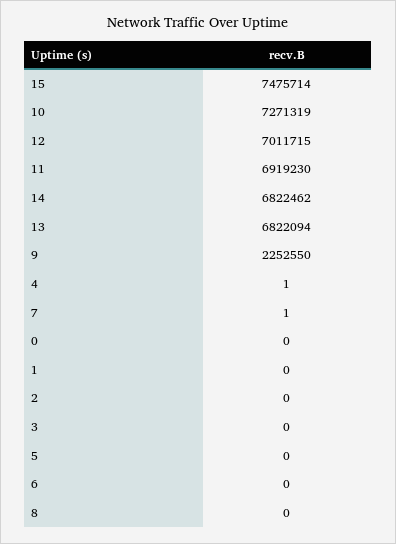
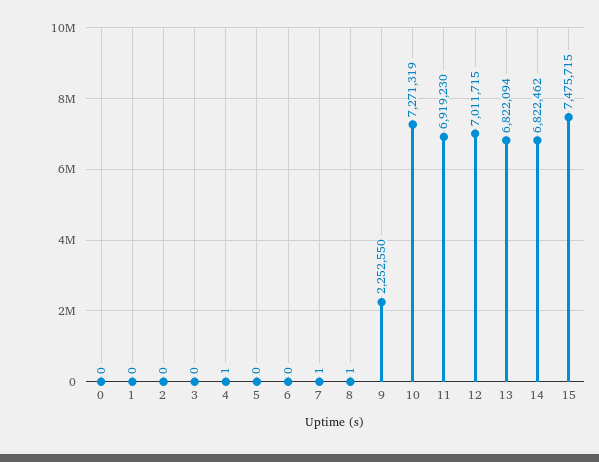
  {
-   "15": 7475714,
+   "15": 7475715,
    "10": 7271319,
    "12": 7011715,
    "11": 6919230,
    "14": 6822462,
    "13": 6822094,
    "9": 2252550,
    "4": 1,
    "7": 1,
    "0": 0,
    "1": 0,
    "2": 0,
    "3": 0,
    "5": 0,
    "6": 0,
-   "8": 0
+   "8": 1
  }

